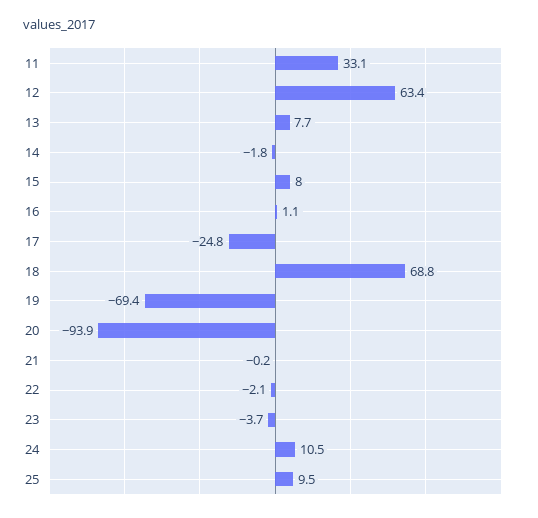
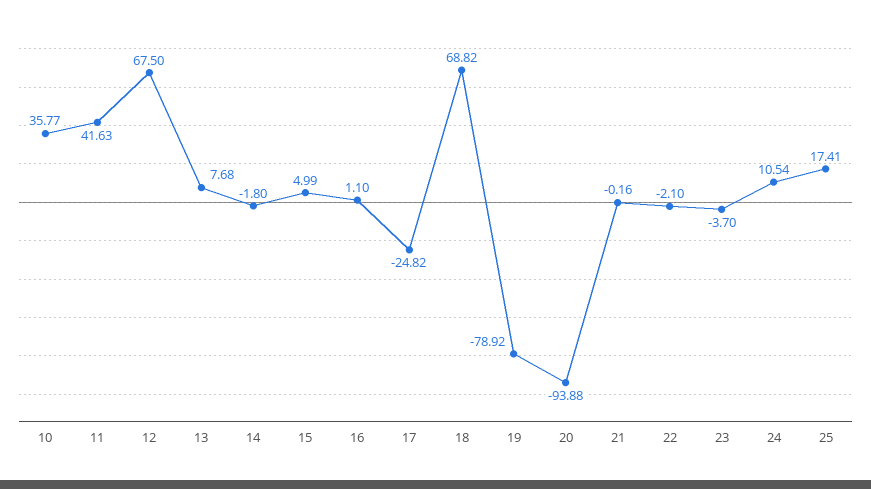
  {
-   "11": 33.1,
+   "11": 41.63,
-   "12": 63.4,
+   "12": 67.5,
    "13": 7.68,
    "14": -1.8,
-   "15": 8,
+   "15": 4.99,
    "16": 1.1,
    "17": -24.82,
    "18": 68.82,
-   "19": -69.4,
+   "19": -78.92,
    "20": -93.88,
    "21": -0.16,
    "22": -2.1,
    "23": -3.7,
    "24": 10.54,
-   "25": 9.5
+   "25": 17.41,
+   "10": 35.77
  }

